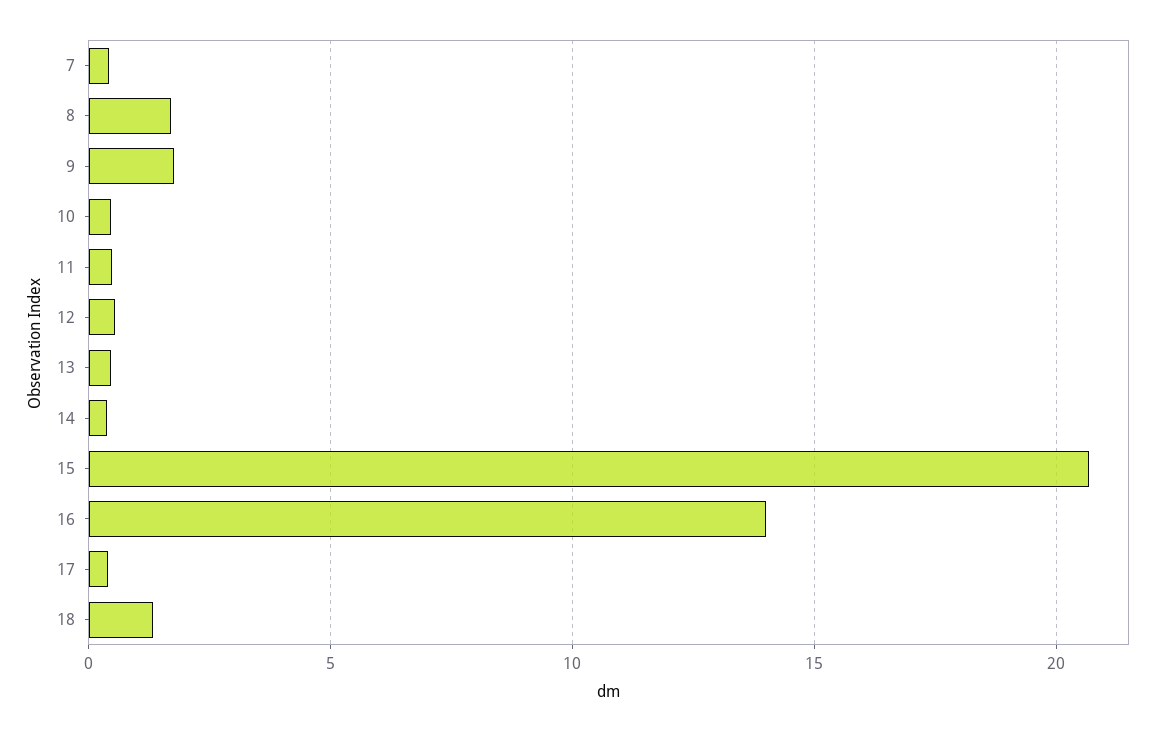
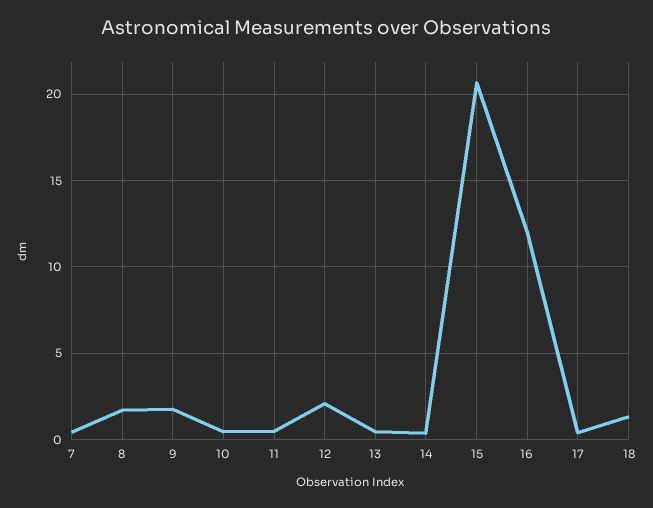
  {
    "7": 0.5,
    "8": 1.5,
    "9": 2,
    "10": 0.5,
    "11": 0.5,
-   "12": 0.5,
+   "12": 2,
    "13": 0.5,
    "14": 0.5,
    "15": 20.5,
-   "16": 14,
+   "16": 12,
    "17": 0.5,
    "18": 1.5
  }

